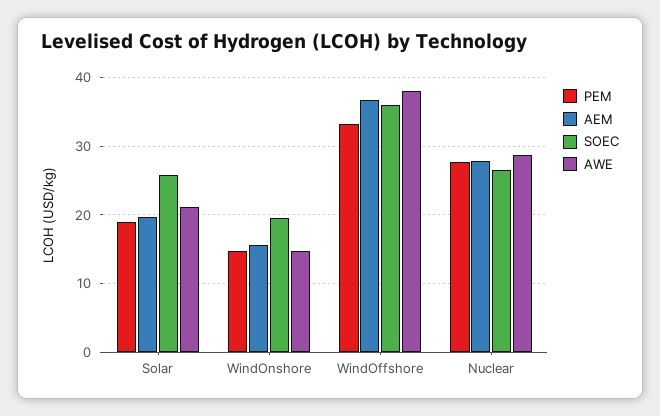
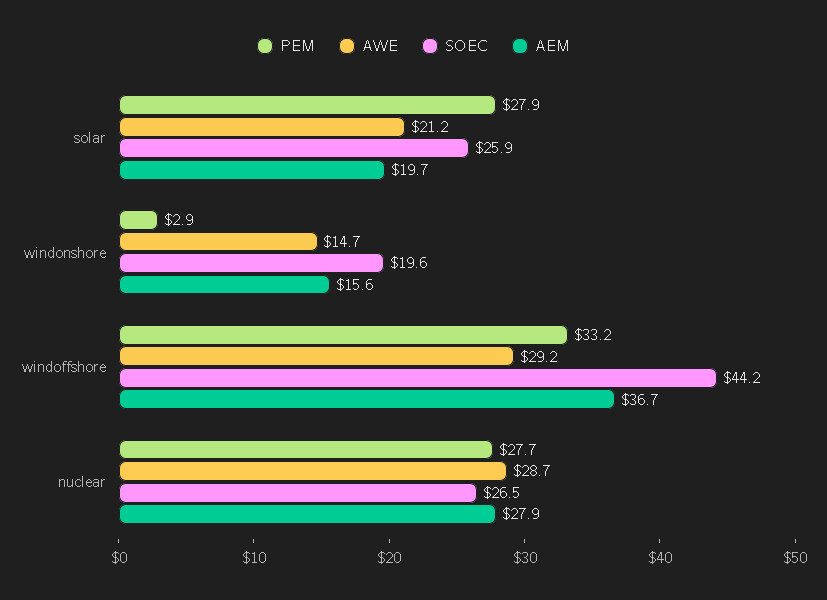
  {
    "PEM": {
-     "Solar": 19,
+     "Solar": 27.9,
-     "WindOnshore": 15,
+     "WindOnshore": 2.9,
      "WindOffshore": 33.2,
      "Nuclear": 27.7
    },
    "AEM": {
      "Solar": 19.7,
      "WindOnshore": 15.6,
      "WindOffshore": 36.7,
      "Nuclear": 27.9
    },
    "SOEC": {
      "Solar": 25.9,
      "WindOnshore": 19.6,
-     "WindOffshore": 36,
+     "WindOffshore": 44.2,
      "Nuclear": 26.5
    },
    "AWE": {
      "Solar": 21.2,
      "WindOnshore": 14.7,
-     "WindOffshore": 38,
+     "WindOffshore": 29.2,
      "Nuclear": 28.7
    }
  }

